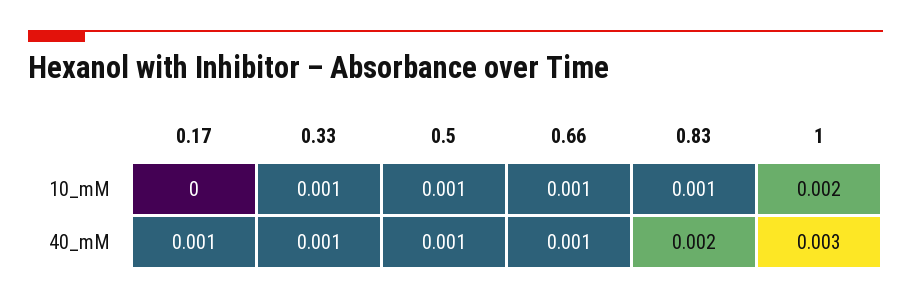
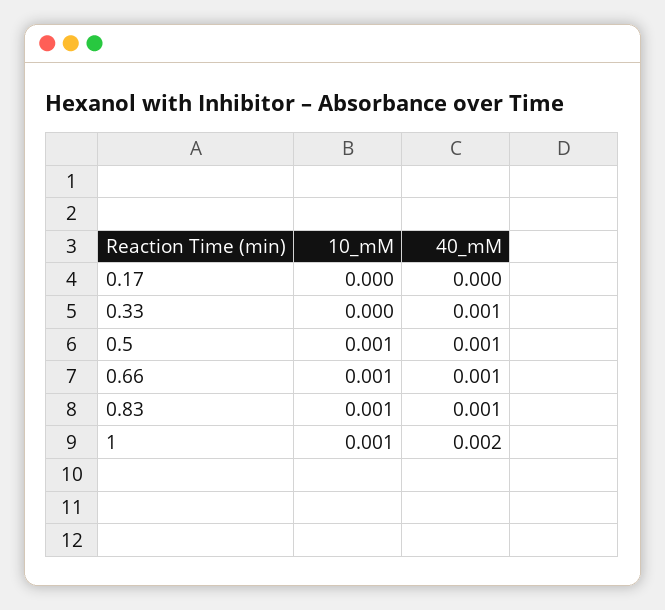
  {
    "0.17": {
      "10_mM": 0,
-     "40_mM": 0.001
+     "40_mM": 0
    },
    "0.33": {
-     "10_mM": 0.001,
+     "10_mM": 0,
      "40_mM": 0.001
    },
    "0.5": {
      "10_mM": 0.001,
      "40_mM": 0.001
    },
    "0.66": {
      "10_mM": 0.001,
      "40_mM": 0.001
    },
    "0.83": {
      "10_mM": 0.001,
-     "40_mM": 0.002
+     "40_mM": 0.001
    },
    "1": {
-     "10_mM": 0.002,
+     "10_mM": 0.001,
-     "40_mM": 0.003
+     "40_mM": 0.002
    }
  }

